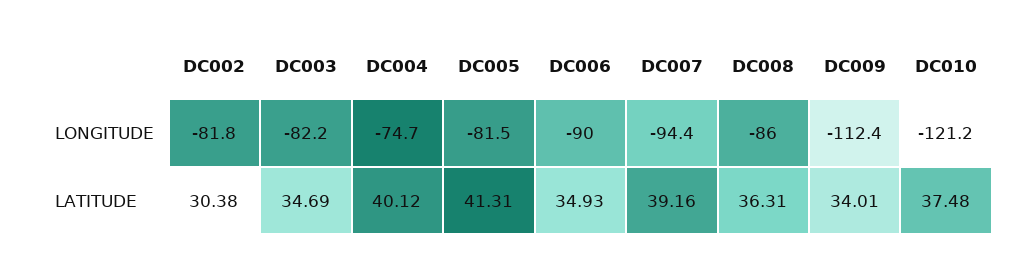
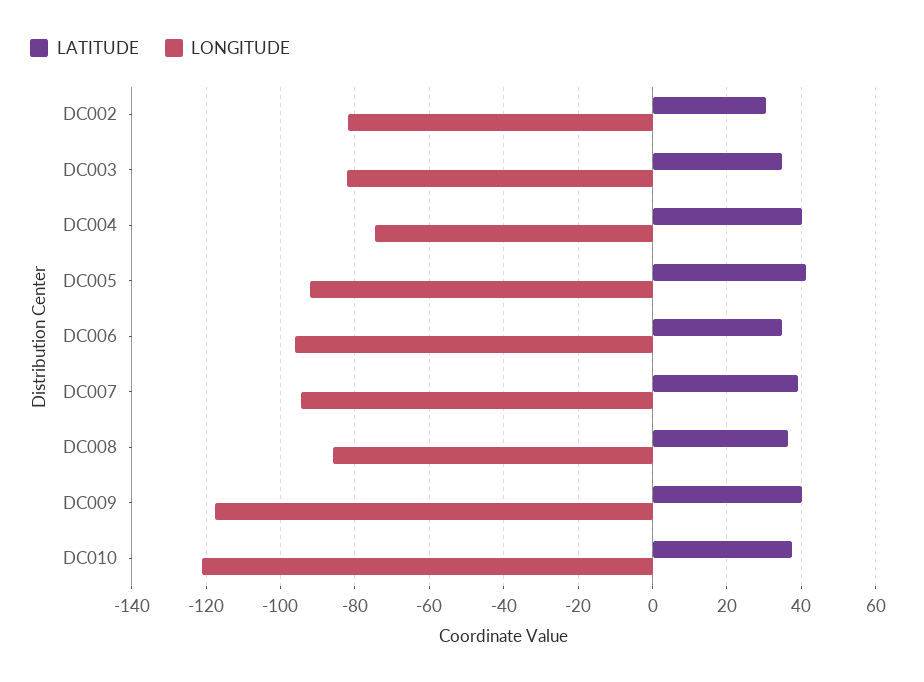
  {
    "LONGITUDE": {
      "DC002": -81.8,
      "DC003": -82.2,
      "DC004": -74.7,
-     "DC005": -81.5,
+     "DC005": -92,
-     "DC006": -90,
+     "DC006": -96,
      "DC007": -94.4,
      "DC008": -86,
-     "DC009": -112.4,
+     "DC009": -118,
      "DC010": -121.2
    },
    "LATITUDE": {
      "DC002": 30.38,
      "DC003": 34.69,
      "DC004": 40.12,
      "DC005": 41.31,
      "DC006": 34.93,
      "DC007": 39.16,
      "DC008": 36.31,
-     "DC009": 34.01,
+     "DC009": 40,
      "DC010": 37.48
    }
  }

